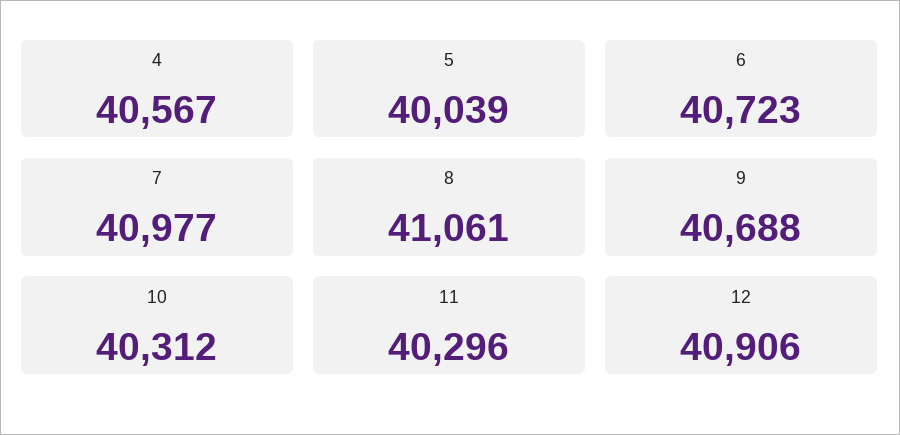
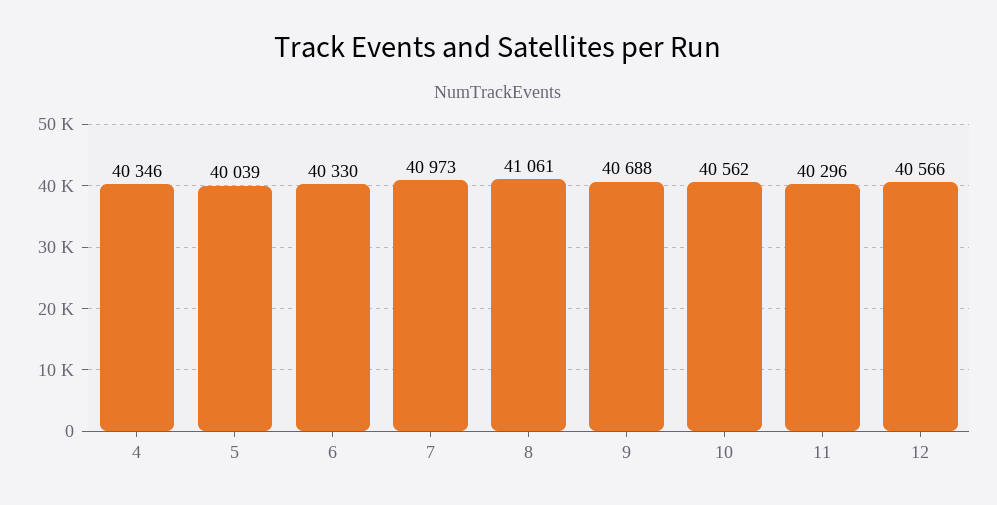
  {
-   "4": 40567,
+   "4": 40346,
    "5": 40039,
-   "6": 40723,
+   "6": 40330,
-   "7": 40977,
+   "7": 40973,
    "8": 41061,
    "9": 40688,
-   "10": 40312,
+   "10": 40562,
    "11": 40296,
-   "12": 40906
+   "12": 40566
  }

